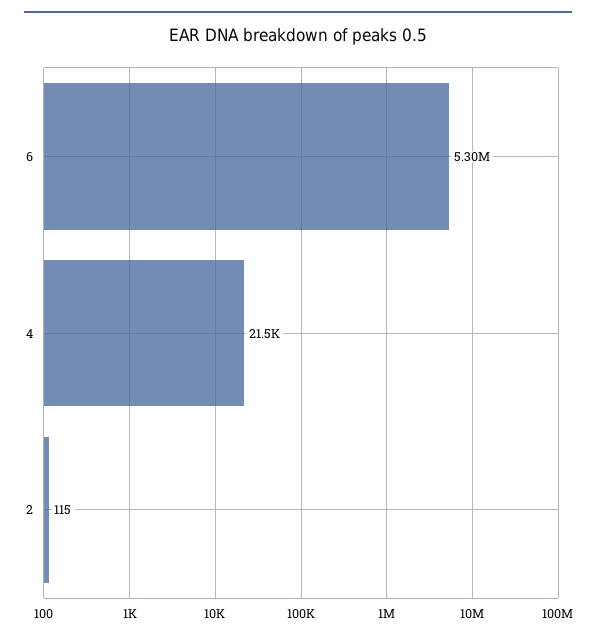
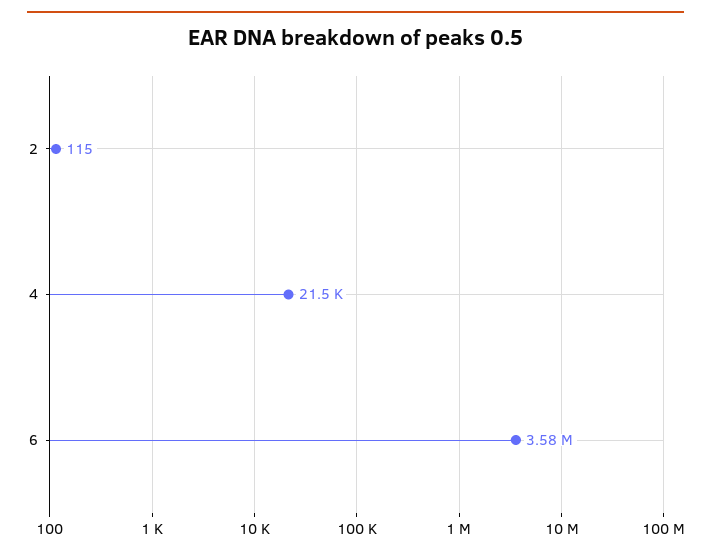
  {
-   "6": 5300000,
+   "6": 3580000,
    "4": 21500,
    "2": 115
  }

